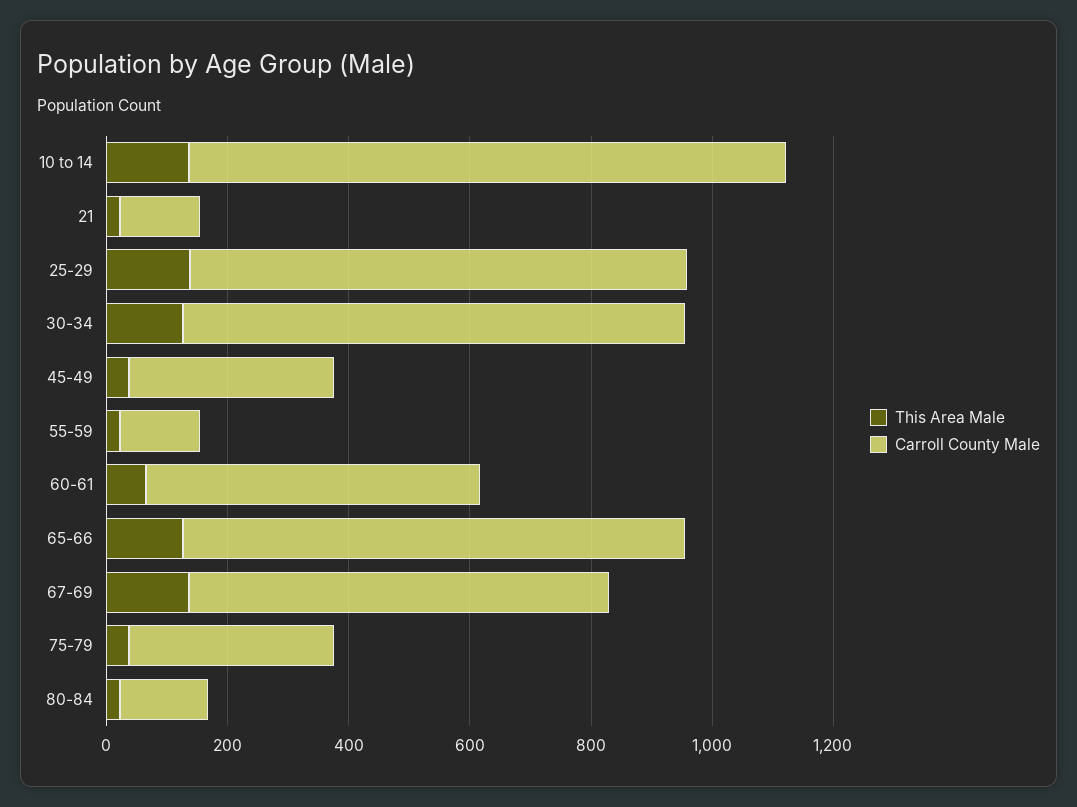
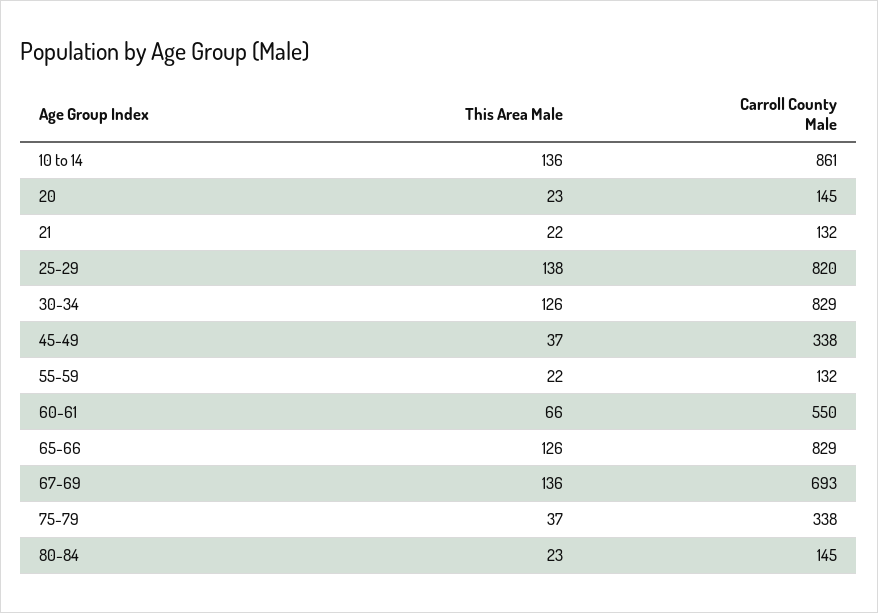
  {
    "This Area Male": {
      "10 to 14": 136,
      "21": 22,
      "25-29": 138,
      "30-34": 126,
      "45-49": 37,
      "55-59": 22,
      "60-61": 66,
      "65-66": 126,
      "67-69": 136,
      "75-79": 37,
-     "80-84": 23
+     "80-84": 23,
+     "20": 23
    },
    "Carroll County Male": {
-     "10 to 14": 1000,
+     "10 to 14": 861,
      "21": 132,
      "25-29": 820,
      "30-34": 829,
      "45-49": 338,
      "55-59": 132,
      "60-61": 550,
      "65-66": 829,
      "67-69": 693,
      "75-79": 338,
-     "80-84": 145
+     "80-84": 145,
+     "20": 145
    }
  }

